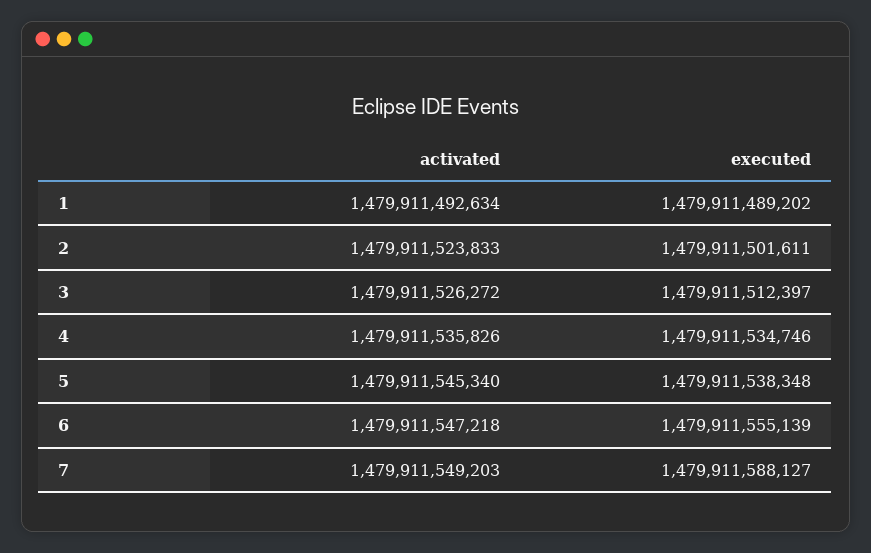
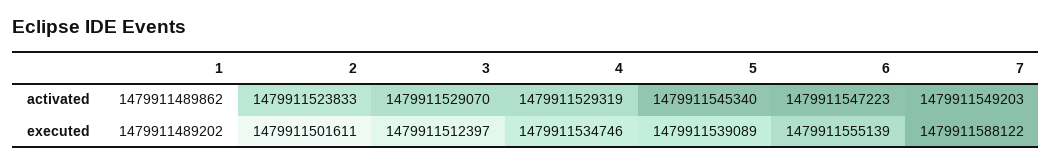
  {
    "activated": {
-     "1": 1479911492634,
+     "1": 1479911489862,
      "2": 1479911523833,
-     "3": 1479911526272,
+     "3": 1479911529070,
-     "4": 1479911535826,
+     "4": 1479911529319,
      "5": 1479911545340,
-     "6": 1479911547218,
+     "6": 1479911547223,
      "7": 1479911549203
    },
    "executed": {
      "1": 1479911489202,
      "2": 1479911501611,
      "3": 1479911512397,
      "4": 1479911534746,
-     "5": 1479911538348,
+     "5": 1479911539089,
      "6": 1479911555139,
-     "7": 1479911588127
+     "7": 1479911588122
    }
  }

